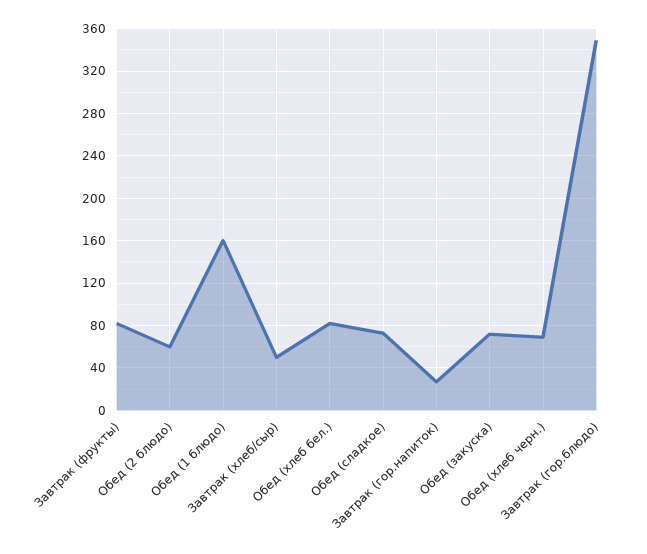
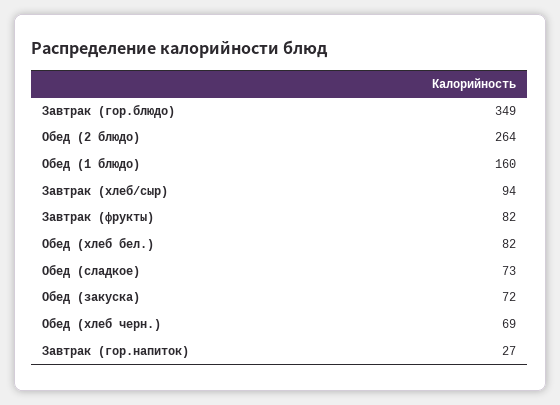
  {
    "Завтрак (фрукты)": 82,
-   "Обед (2 блюдо)": 60,
+   "Обед (2 блюдо)": 264,
    "Обед (1 блюдо)": 160,
-   "Завтрак (хлеб/сыр)": 50,
+   "Завтрак (хлеб/сыр)": 94,
    "Обед (хлеб бел.)": 82,
    "Обед (сладкое)": 73,
    "Завтрак (гор.напиток)": 27,
    "Обед (закуска)": 72,
    "Обед (хлеб черн.)": 69,
    "Завтрак (гор.блюдо)": 349
  }

